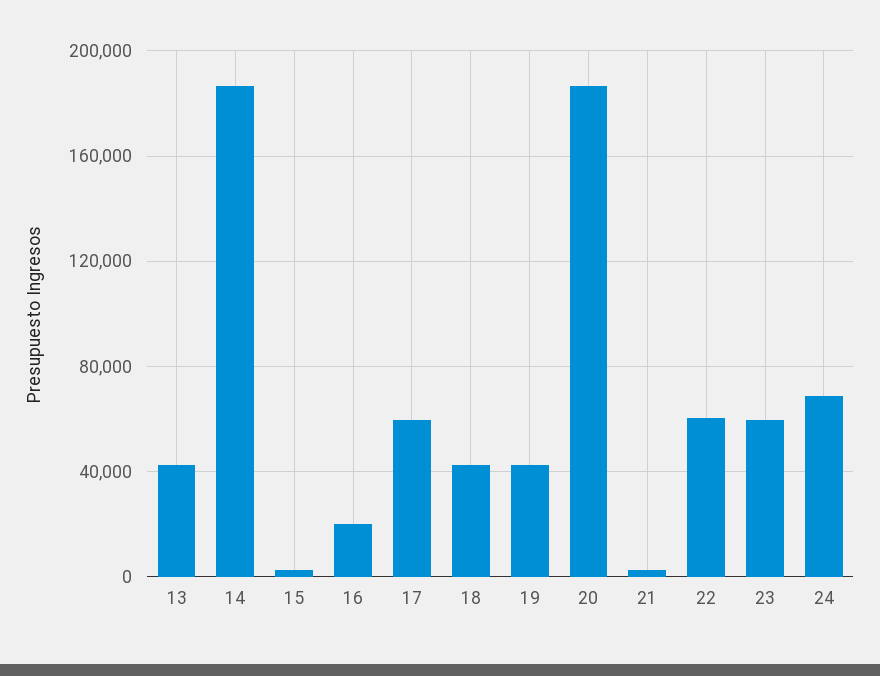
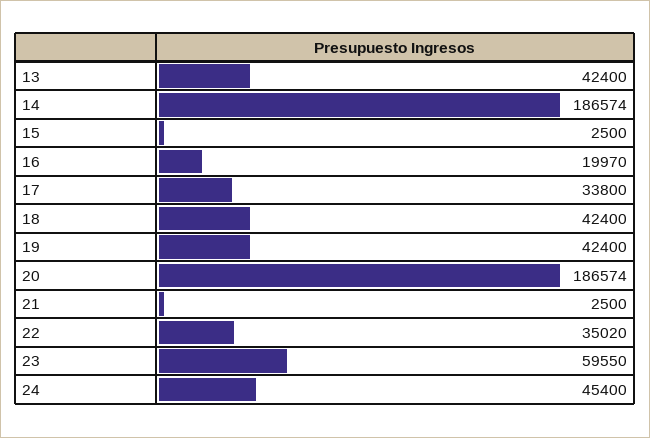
  {
    "13": 42400,
    "14": 186574,
    "15": 2500,
    "16": 19970,
-   "17": 60000,
+   "17": 33800,
    "18": 42400,
    "19": 42400,
    "20": 186574,
    "21": 2500,
-   "22": 60000,
+   "22": 35020,
    "23": 59550,
-   "24": 70000
+   "24": 45400
  }

